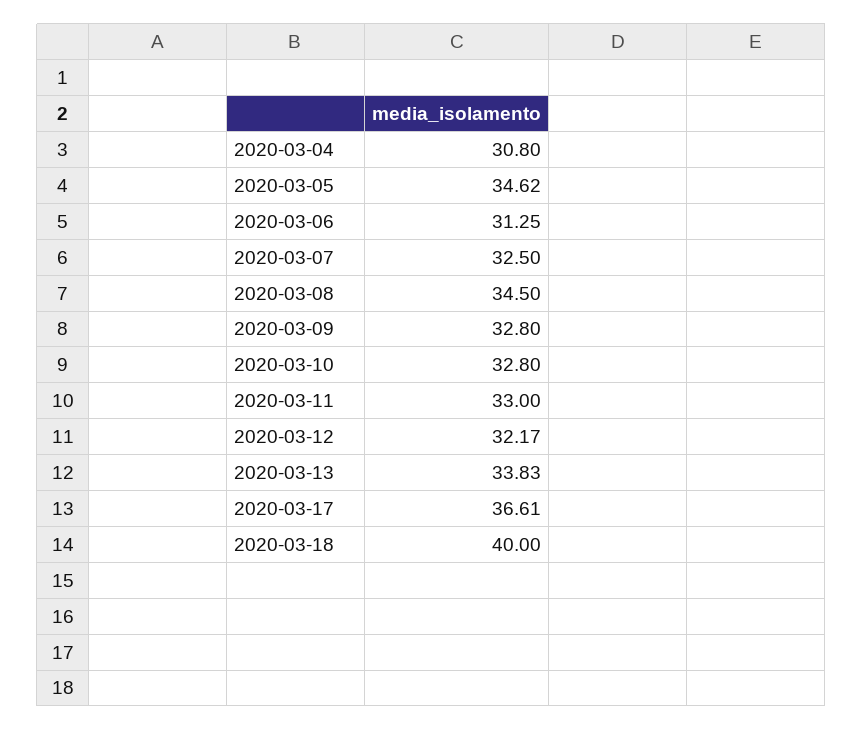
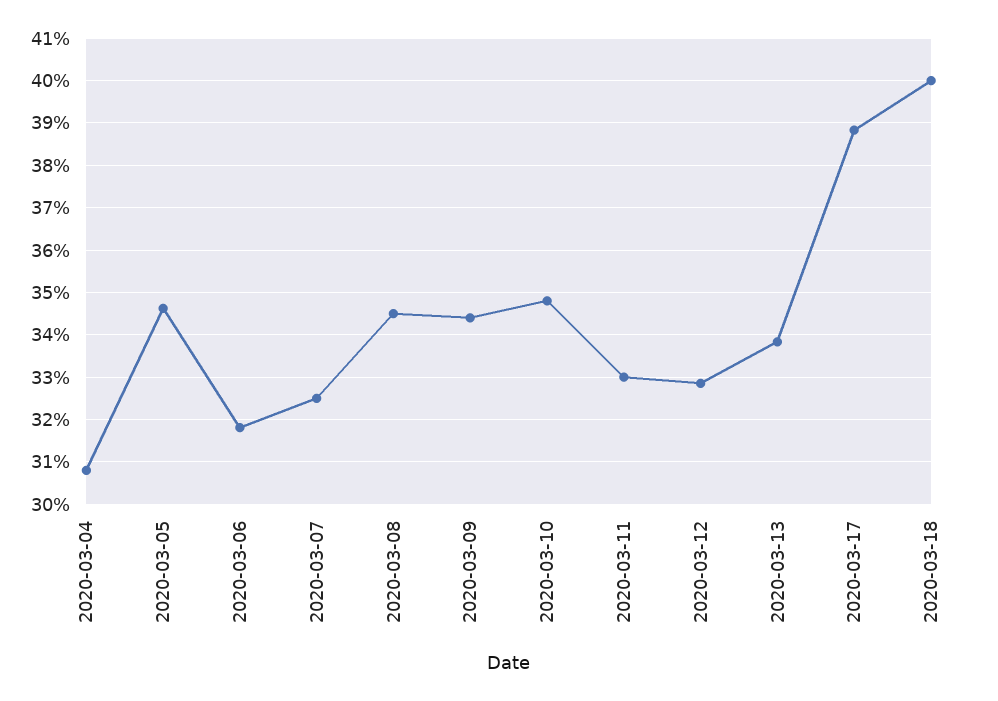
  {
    "2020-03-04": 30.8,
    "2020-03-05": 34.62,
-   "2020-03-06": 31.25,
+   "2020-03-06": 31.8,
    "2020-03-07": 32.5,
    "2020-03-08": 34.5,
-   "2020-03-09": 32.8,
+   "2020-03-09": 34.4,
-   "2020-03-10": 32.8,
+   "2020-03-10": 34.8,
    "2020-03-11": 33,
-   "2020-03-12": 32.17,
+   "2020-03-12": 32.8,
    "2020-03-13": 33.83,
-   "2020-03-17": 36.61,
+   "2020-03-17": 38.8,
    "2020-03-18": 40
  }

